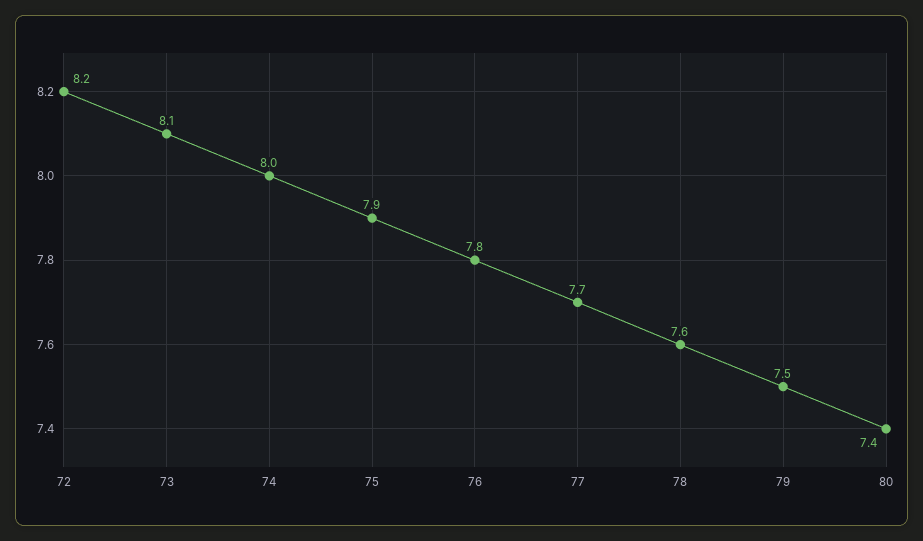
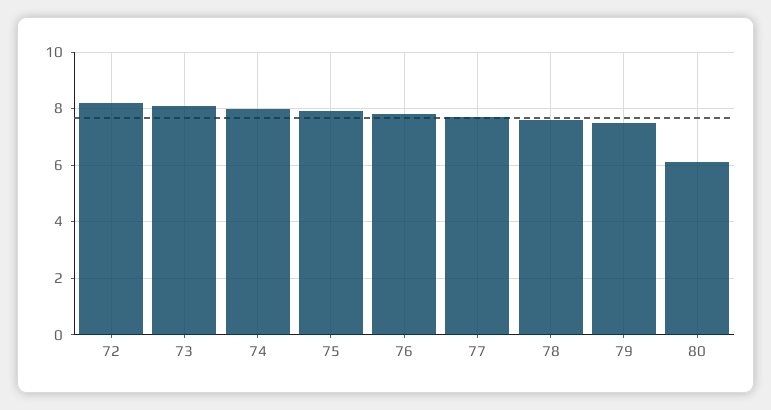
  {
    "72": 8.2,
    "73": 8.1,
    "74": 8,
    "75": 7.9,
    "76": 7.8,
    "77": 7.7,
    "78": 7.6,
    "79": 7.5,
-   "80": 7.4
+   "80": 6
  }

